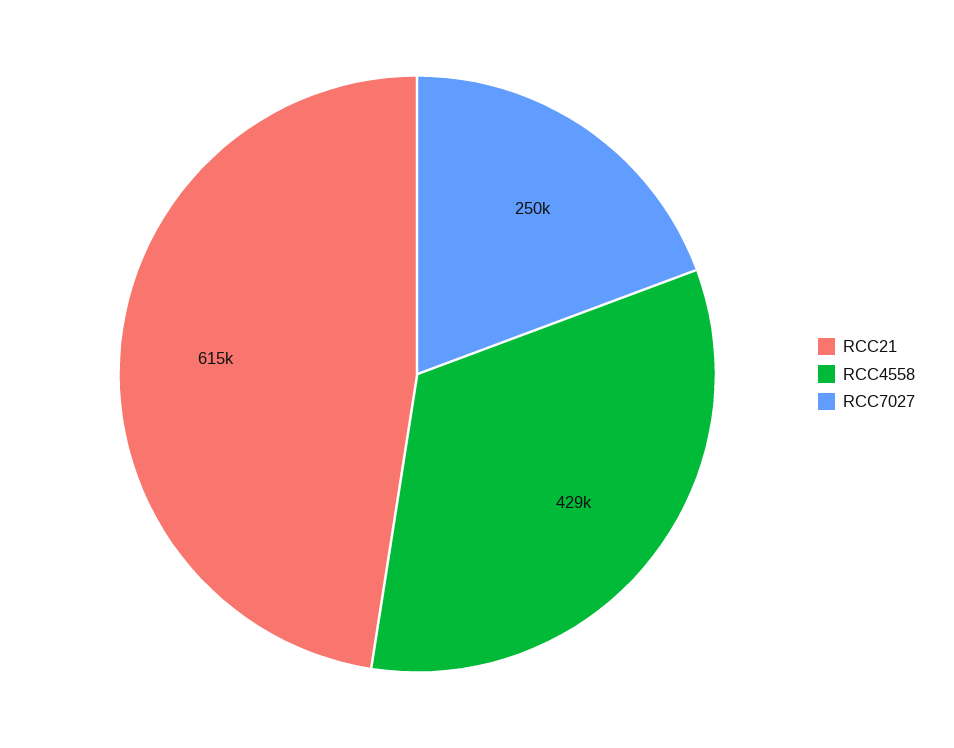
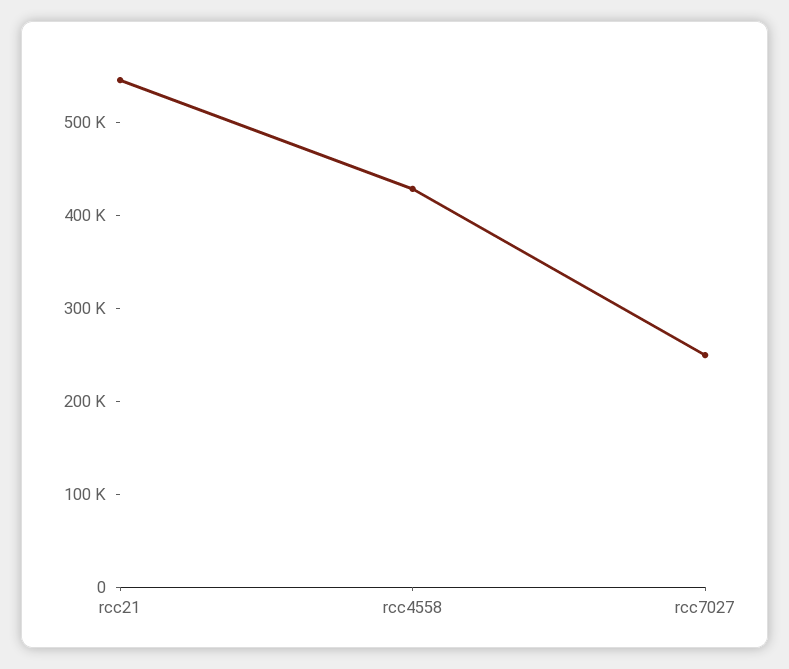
  {
-   "RCC21": 615000,
+   "RCC21": 540000,
    "RCC4558": 429000,
    "RCC7027": 250000
  }

